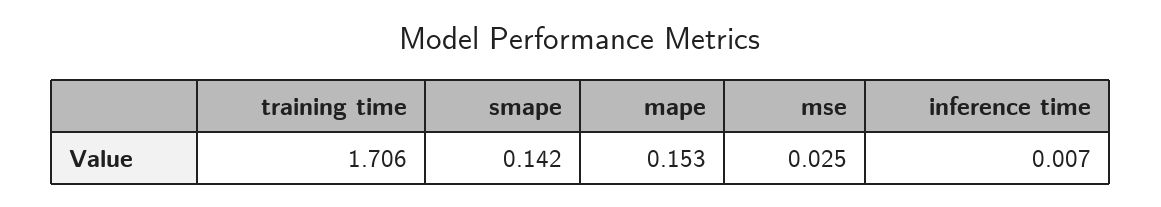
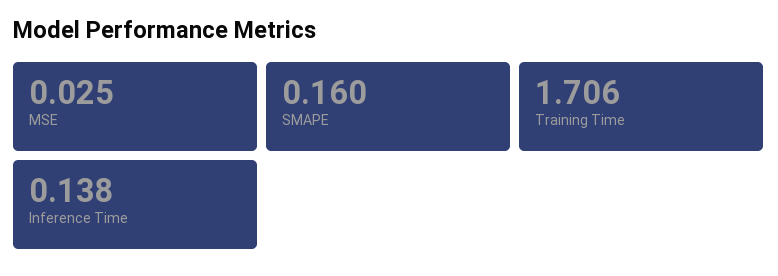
  {
    "training time": 1.706,
-   "smape": 0.142,
+   "smape": 0.16,
-   "mape": 0.153,
    "mse": 0.025,
-   "inference time": 0.007
+   "inference time": 0.138
  }

